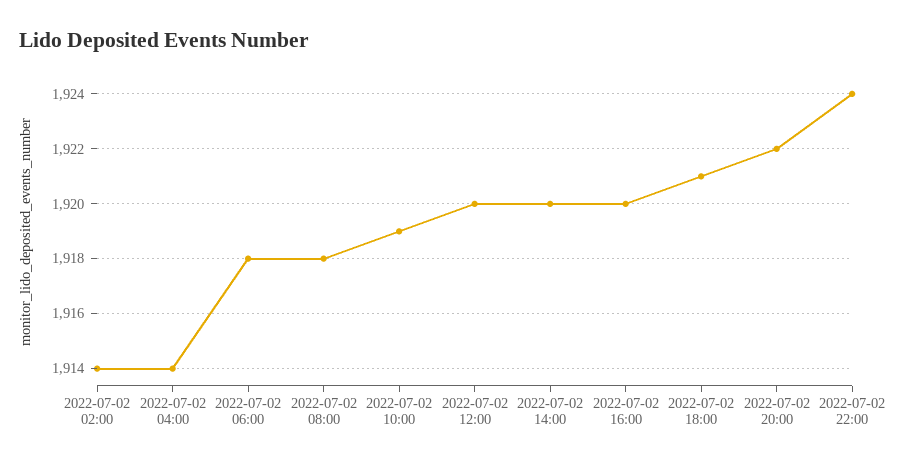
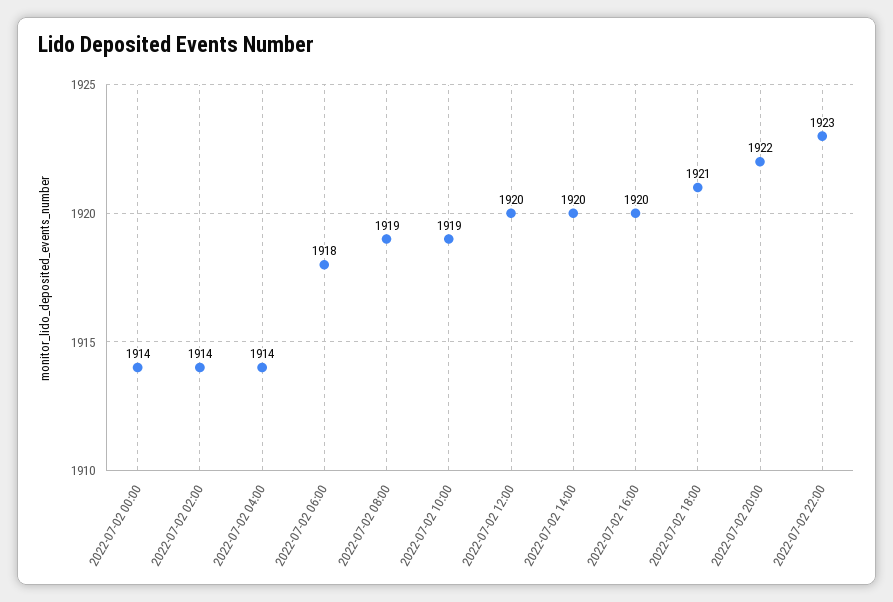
  {
    "2022-07-02 02:00": 1914,
    "2022-07-02 04:00": 1914,
    "2022-07-02 06:00": 1918,
-   "2022-07-02 08:00": 1918,
+   "2022-07-02 08:00": 1919,
    "2022-07-02 10:00": 1919,
    "2022-07-02 12:00": 1920,
    "2022-07-02 14:00": 1920,
    "2022-07-02 16:00": 1920,
    "2022-07-02 18:00": 1921,
    "2022-07-02 20:00": 1922,
-   "2022-07-02 22:00": 1924
+   "2022-07-02 22:00": 1923,
+   "2022-07-02 00:00": 1914
  }

